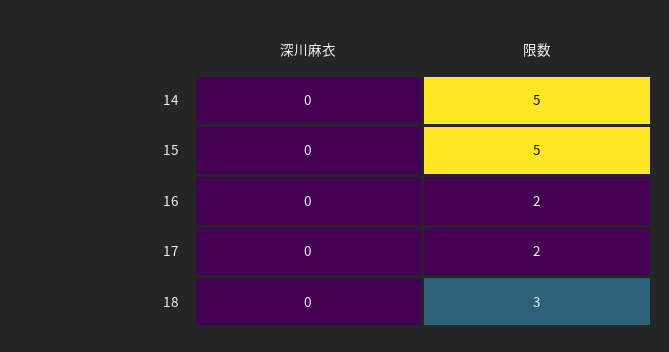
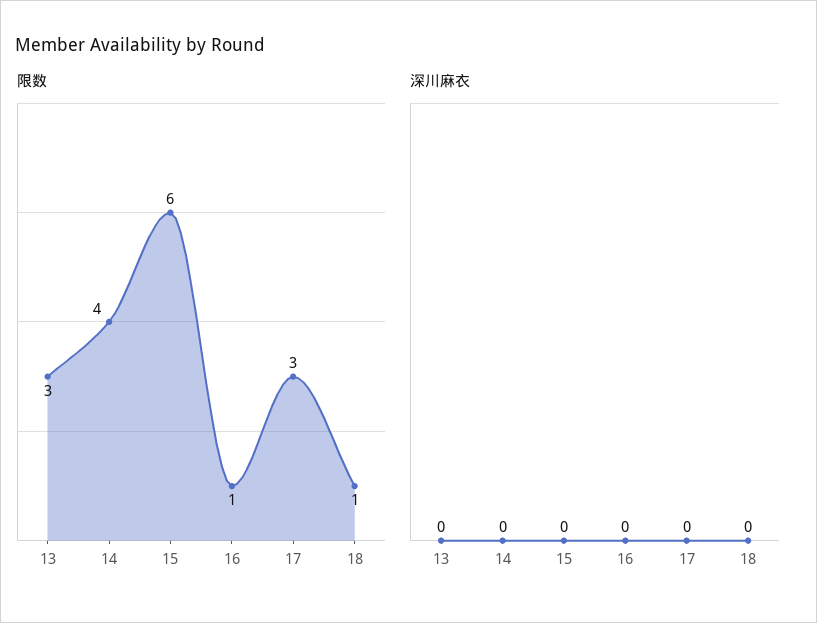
  {
    "深川麻衣": {
      "14": 0,
      "15": 0,
      "16": 0,
      "17": 0,
-     "18": 0
+     "18": 0,
+     "13": 0
    },
    "限数": {
-     "14": 5,
+     "14": 4,
-     "15": 5,
+     "15": 6,
-     "16": 2,
+     "16": 1,
-     "17": 2,
+     "17": 3,
-     "18": 3
+     "18": 1,
+     "13": 3
    }
  }

